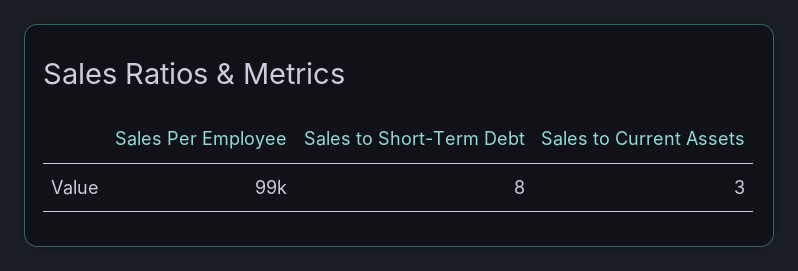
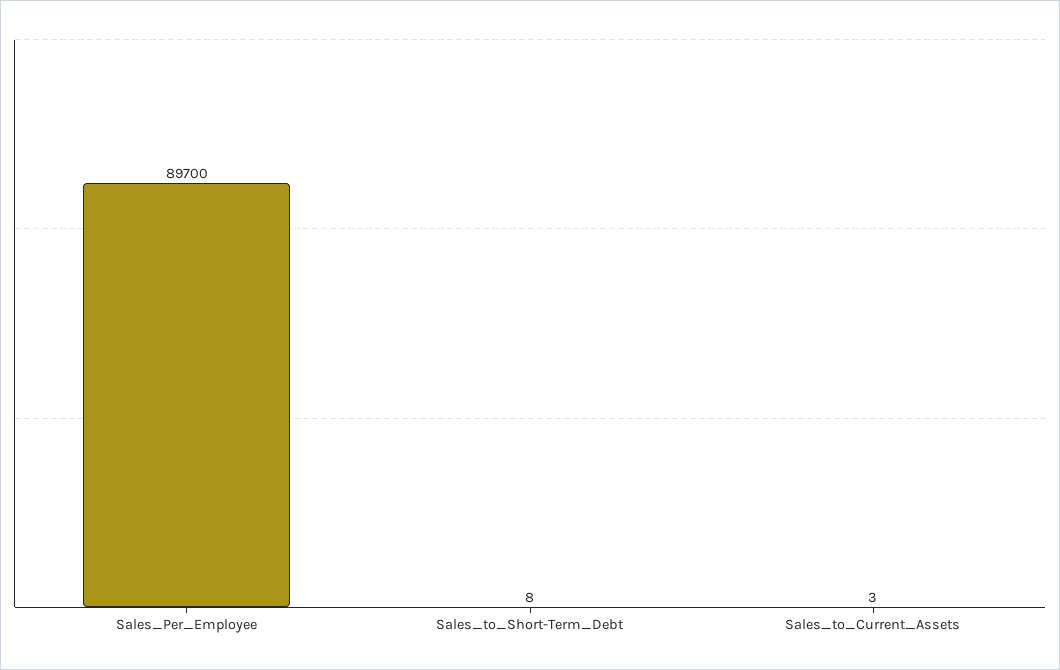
  {
-   "Sales Per Employee": 99000,
+   "Sales Per Employee": 89700,
    "Sales to Short-Term Debt": 8,
    "Sales to Current Assets": 3
  }

